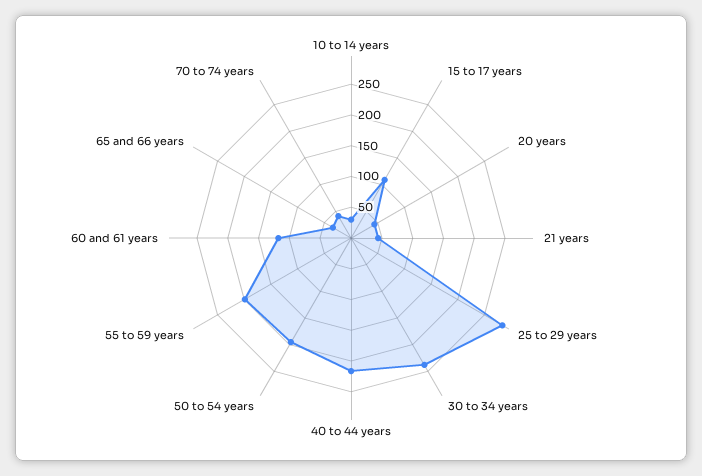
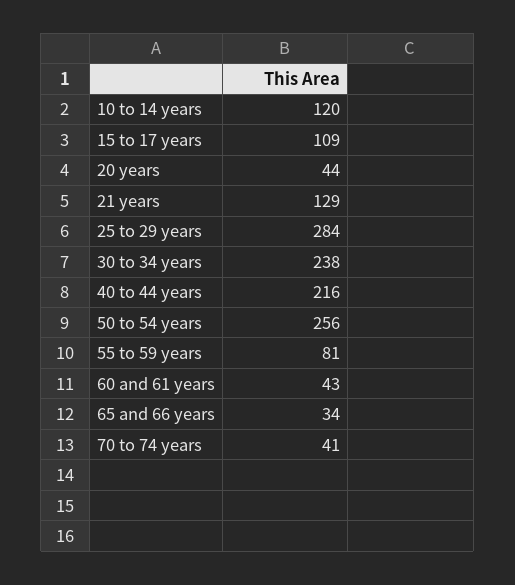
  {
-   "10 to 14 years": 25,
+   "10 to 14 years": 120,
    "15 to 17 years": 109,
    "20 years": 44,
-   "21 years": 50,
+   "21 years": 129,
    "25 to 29 years": 284,
    "30 to 34 years": 238,
    "40 to 44 years": 216,
-   "50 to 54 years": 200,
+   "50 to 54 years": 256,
-   "55 to 59 years": 200,
+   "55 to 59 years": 81,
-   "60 and 61 years": 125,
+   "60 and 61 years": 43,
    "65 and 66 years": 34,
    "70 to 74 years": 41
  }

